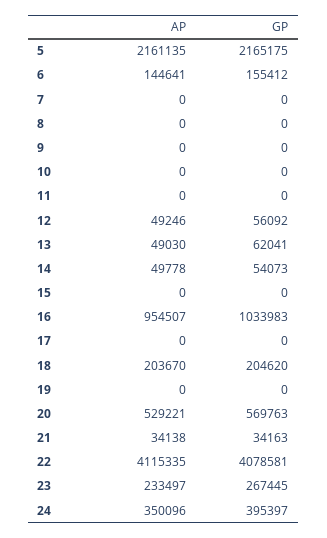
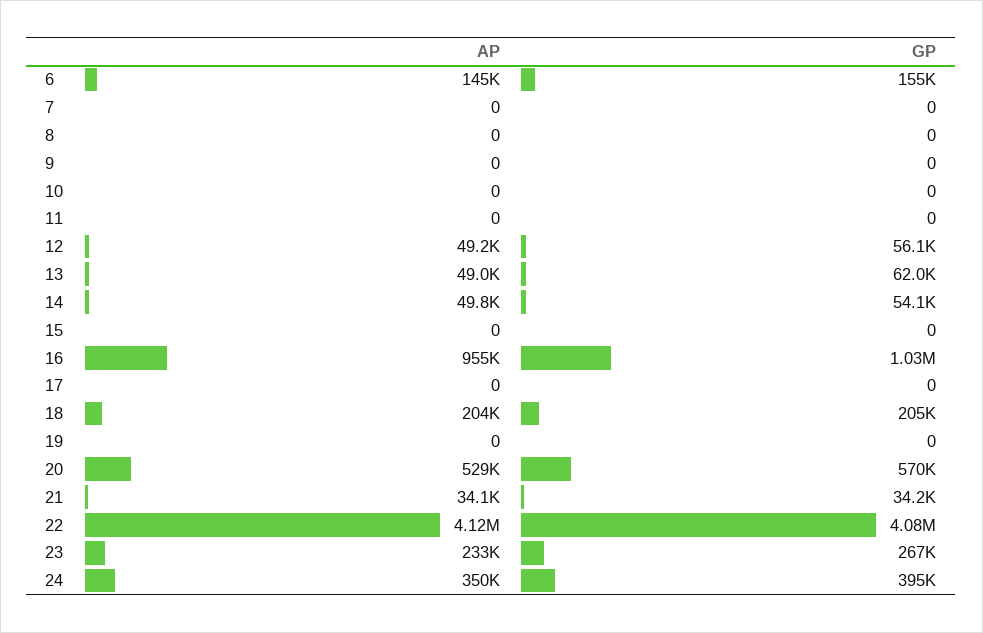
  {
    "AP": {
-     "5": 2161135,
      "6": 144641,
      "7": 0,
      "8": 0,
      "9": 0,
      "10": 0,
      "11": 0,
      "12": 49246,
      "13": 49030,
      "14": 49778,
      "15": 0,
      "16": 954507,
      "17": 0,
      "18": 203670,
      "19": 0,
      "20": 529221,
      "21": 34138,
      "22": 4115335,
      "23": 233497,
      "24": 350096
    },
    "GP": {
-     "5": 2165175,
      "6": 155412,
      "7": 0,
      "8": 0,
      "9": 0,
      "10": 0,
      "11": 0,
      "12": 56092,
      "13": 62041,
      "14": 54073,
      "15": 0,
      "16": 1033983,
      "17": 0,
      "18": 204620,
      "19": 0,
      "20": 569763,
      "21": 34163,
      "22": 4078581,
      "23": 267445,
      "24": 395397
    }
  }

